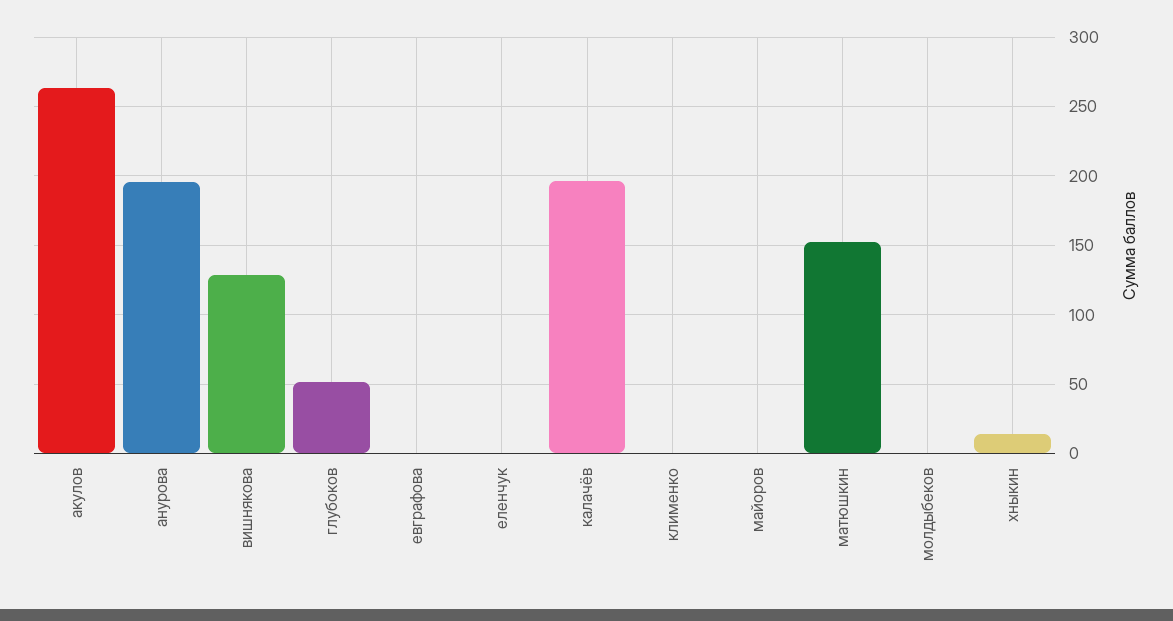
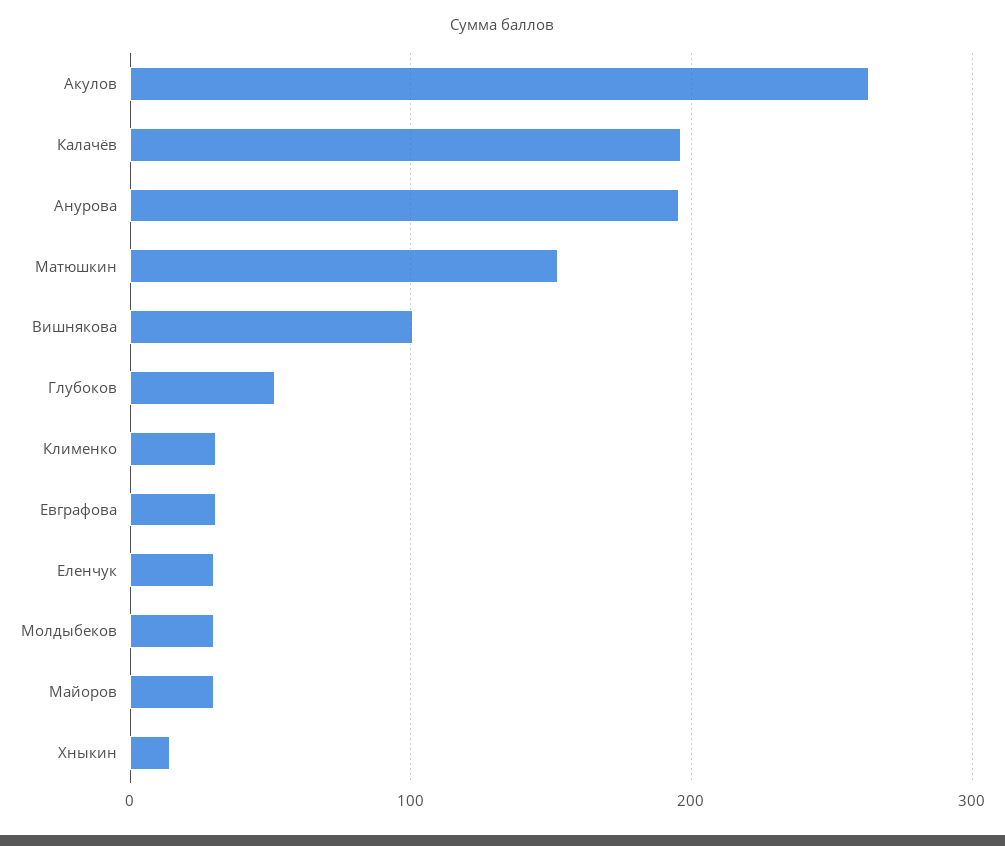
  {
    "акулов": 265,
    "анурова": 195,
-   "вишнякова": 130,
+   "вишнякова": 100,
    "глубоков": 50,
-   "евграфова": 0,
+   "евграфова": 30,
-   "еленчук": 0,
+   "еленчук": 30,
    "калачёв": 195,
-   "клименко": 0,
+   "клименко": 30,
-   "майоров": 0,
+   "майоров": 30,
    "матюшкин": 150,
-   "молдыбеков": 0,
+   "молдыбеков": 30,
    "хныкин": 15
  }

